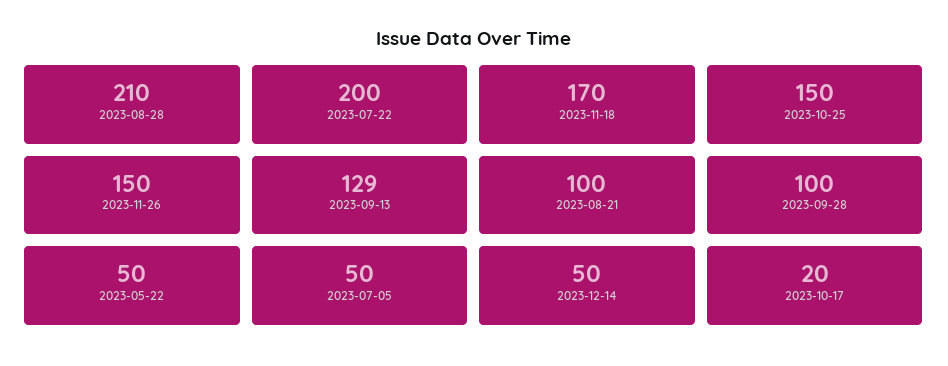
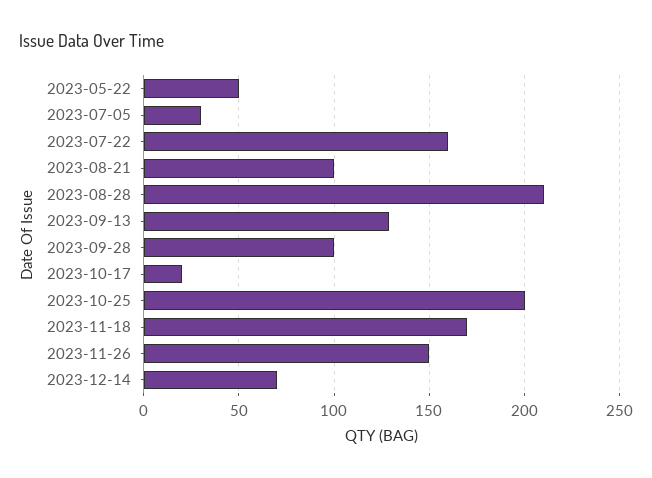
  {
    "2023-08-28": 210,
-   "2023-07-22": 200,
+   "2023-07-22": 160,
    "2023-11-18": 170,
-   "2023-10-25": 150,
+   "2023-10-25": 200,
    "2023-11-26": 150,
    "2023-09-13": 129,
    "2023-08-21": 100,
    "2023-09-28": 100,
    "2023-05-22": 50,
-   "2023-07-05": 50,
+   "2023-07-05": 30,
-   "2023-12-14": 50,
+   "2023-12-14": 70,
    "2023-10-17": 20
  }

